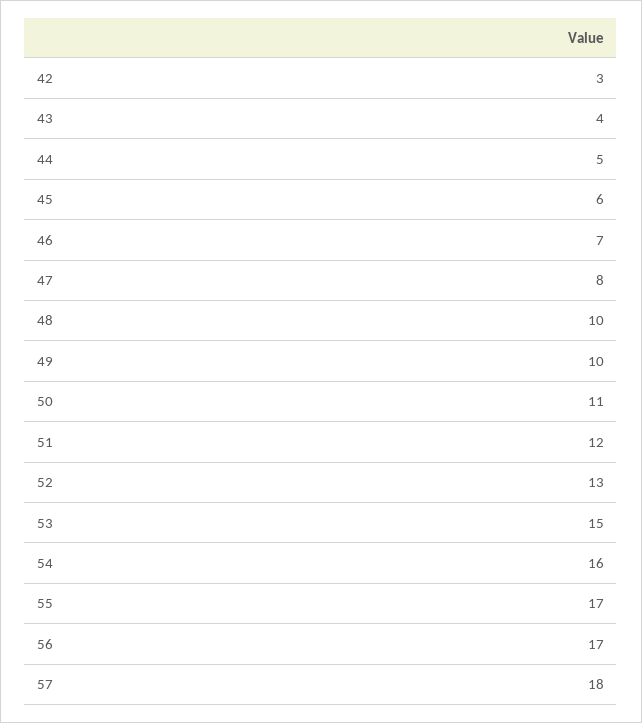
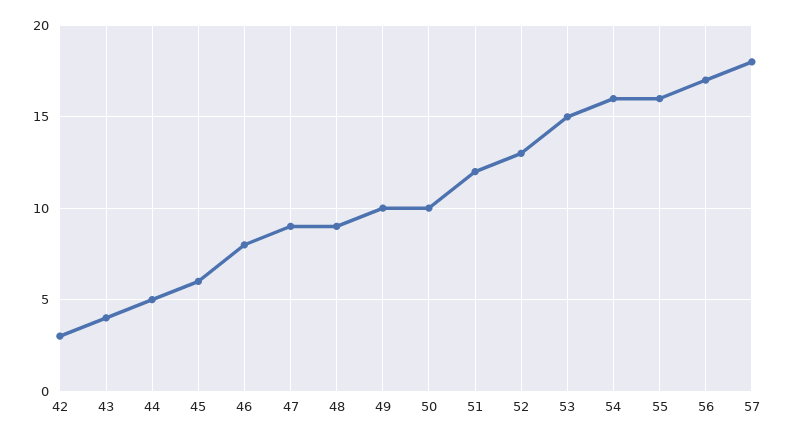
  {
    "42": 3,
    "43": 4,
    "44": 5,
    "45": 6,
-   "46": 7,
+   "46": 8,
-   "47": 8,
+   "47": 9,
-   "48": 10,
+   "48": 9,
    "49": 10,
-   "50": 11,
+   "50": 10,
    "51": 12,
    "52": 13,
    "53": 15,
    "54": 16,
-   "55": 17,
+   "55": 16,
    "56": 17,
    "57": 18
  }

